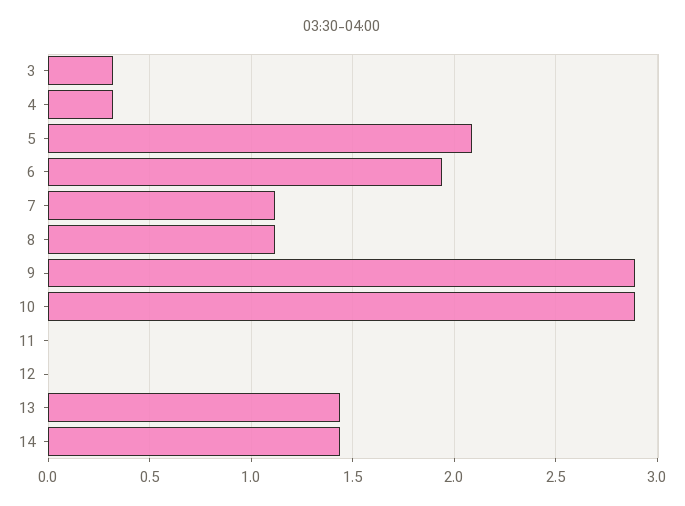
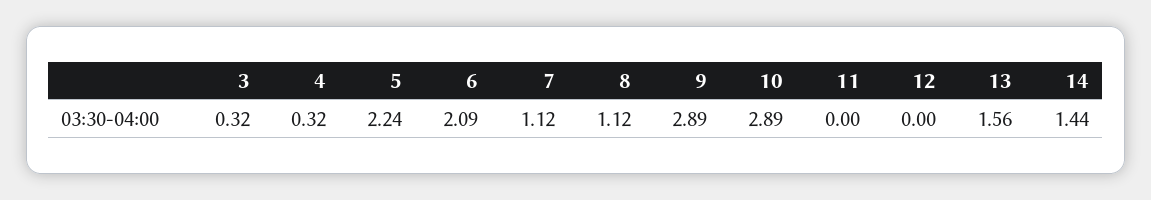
  {
    "3": 0.32,
    "4": 0.32,
-   "5": 2.1,
+   "5": 2.24,
-   "6": 1.95,
+   "6": 2.09,
    "7": 1.12,
    "8": 1.12,
    "9": 2.89,
    "10": 2.89,
    "11": 0,
    "12": 0,
-   "13": 1.45,
+   "13": 1.56,
    "14": 1.44
  }

